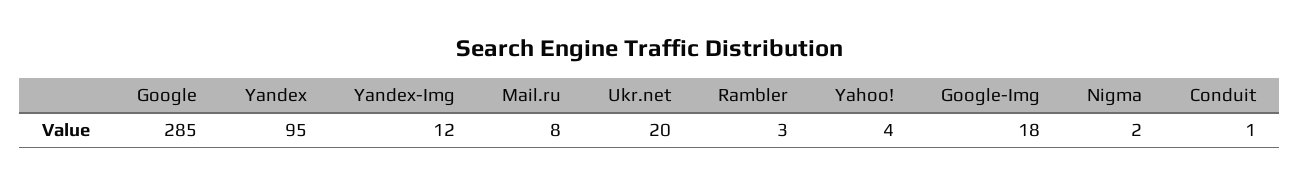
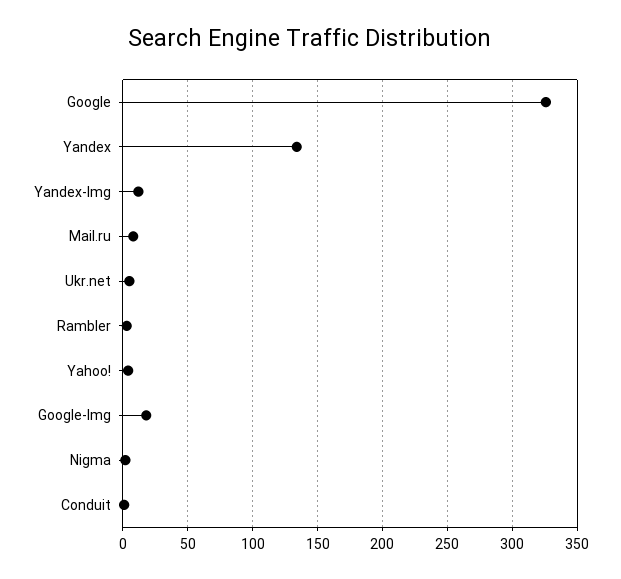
  {
-   "Google": 285,
+   "Google": 325,
-   "Yandex": 95,
+   "Yandex": 135,
    "Yandex-Img": 12,
    "Mail.ru": 8,
-   "Ukr.net": 20,
+   "Ukr.net": 5,
    "Rambler": 3,
    "Yahoo!": 4,
    "Google-Img": 18,
    "Nigma": 2,
    "Conduit": 1
  }

